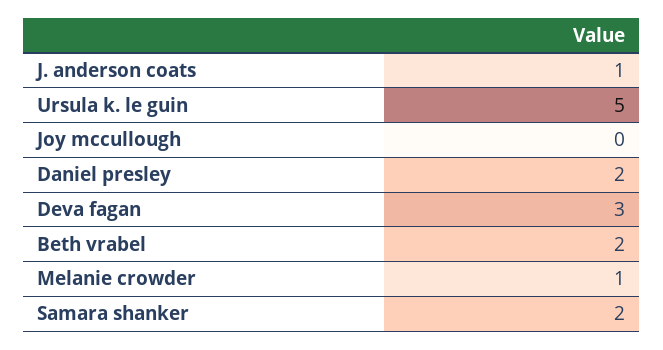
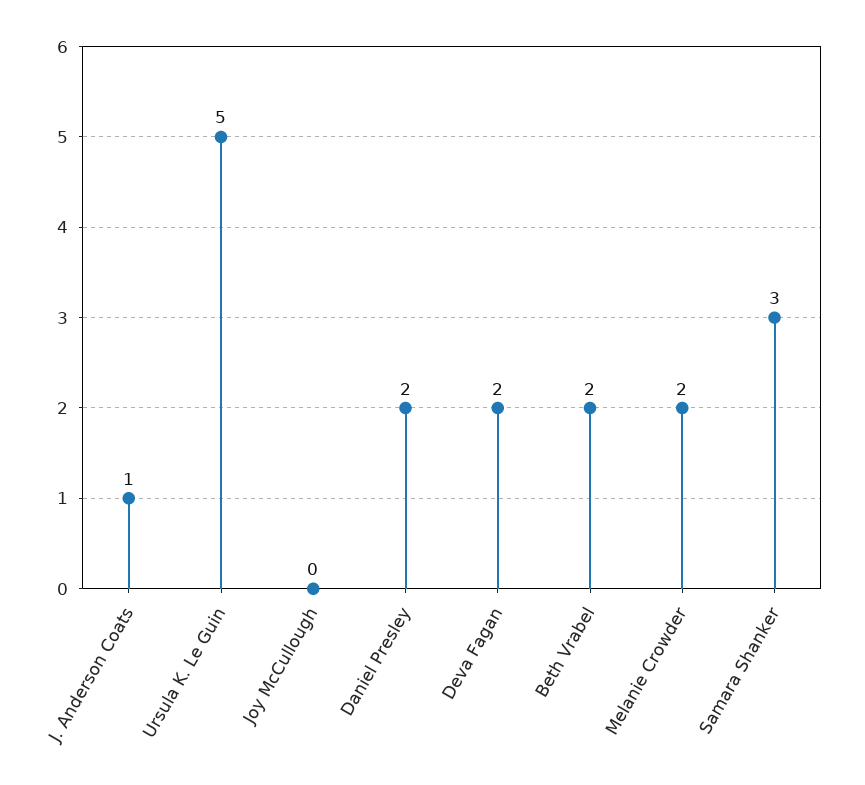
  {
    "J. anderson coats": 1,
    "Ursula k. le guin": 5,
    "Joy mccullough": 0,
    "Daniel presley": 2,
-   "Deva fagan": 3,
+   "Deva fagan": 2,
    "Beth vrabel": 2,
-   "Melanie crowder": 1,
+   "Melanie crowder": 2,
-   "Samara shanker": 2
+   "Samara shanker": 3
  }

